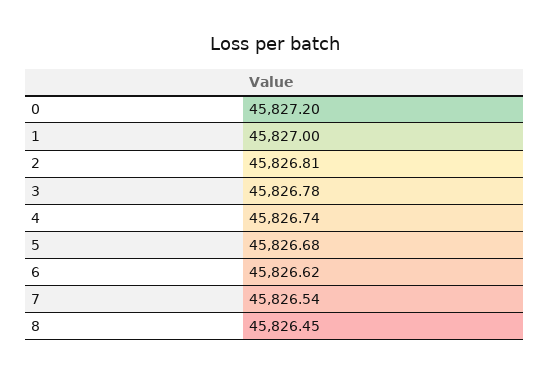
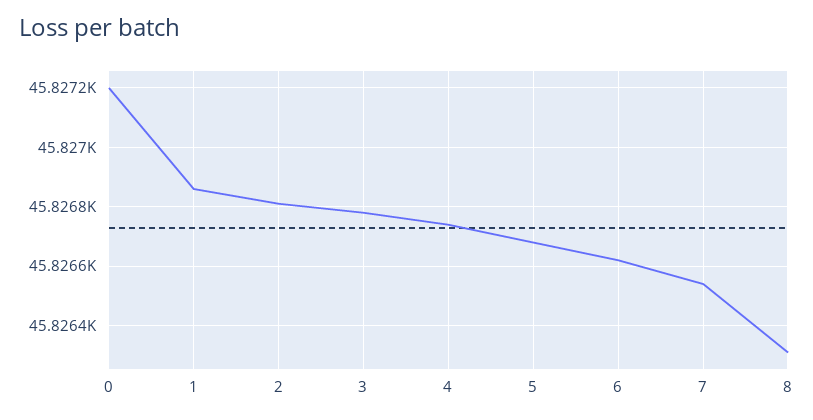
  {
    "0": 45827.2,
-   "1": 45827,
+   "1": 45826.85,
    "2": 45826.81,
    "3": 45826.78,
    "4": 45826.74,
    "5": 45826.68,
    "6": 45826.62,
    "7": 45826.54,
-   "8": 45826.45
+   "8": 45826.3
  }

